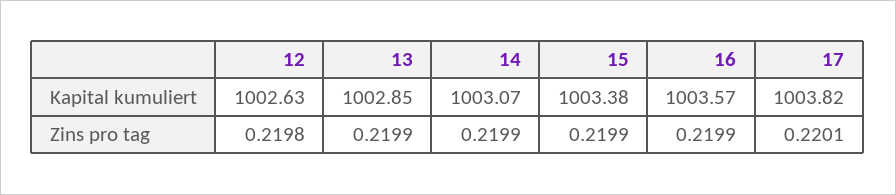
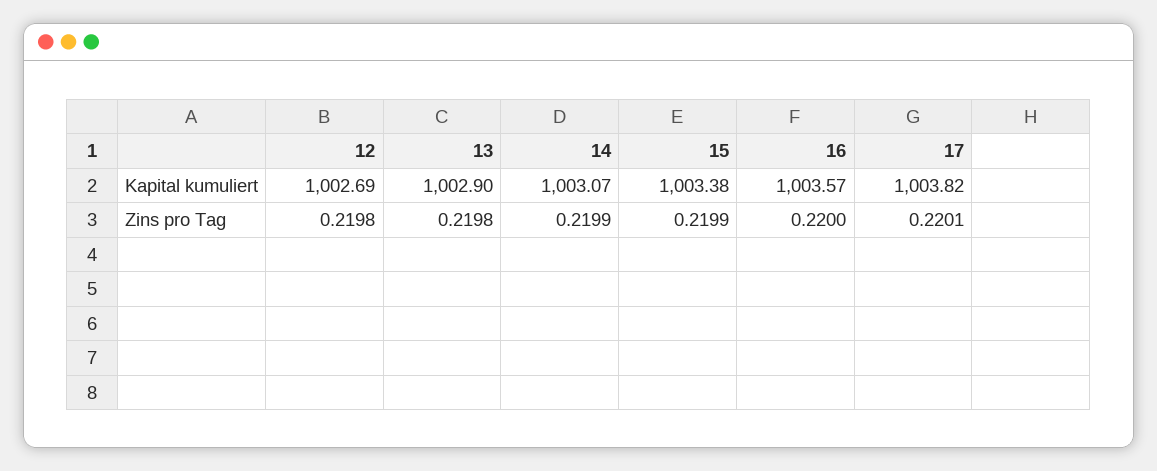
  {
    "12": {
-     "Kapital kumuliert": 1002.63,
+     "Kapital kumuliert": 1002.69,
      "Zins pro tag": 0.2198
    },
    "13": {
-     "Kapital kumuliert": 1002.85,
+     "Kapital kumuliert": 1002.9,
-     "Zins pro tag": 0.2199
+     "Zins pro tag": 0.2198
    },
    "14": {
      "Kapital kumuliert": 1003.07,
      "Zins pro tag": 0.2199
    },
    "15": {
      "Kapital kumuliert": 1003.38,
      "Zins pro tag": 0.2199
    },
    "16": {
      "Kapital kumuliert": 1003.57,
-     "Zins pro tag": 0.2199
+     "Zins pro tag": 0.22
    },
    "17": {
      "Kapital kumuliert": 1003.82,
      "Zins pro tag": 0.2201
    }
  }

